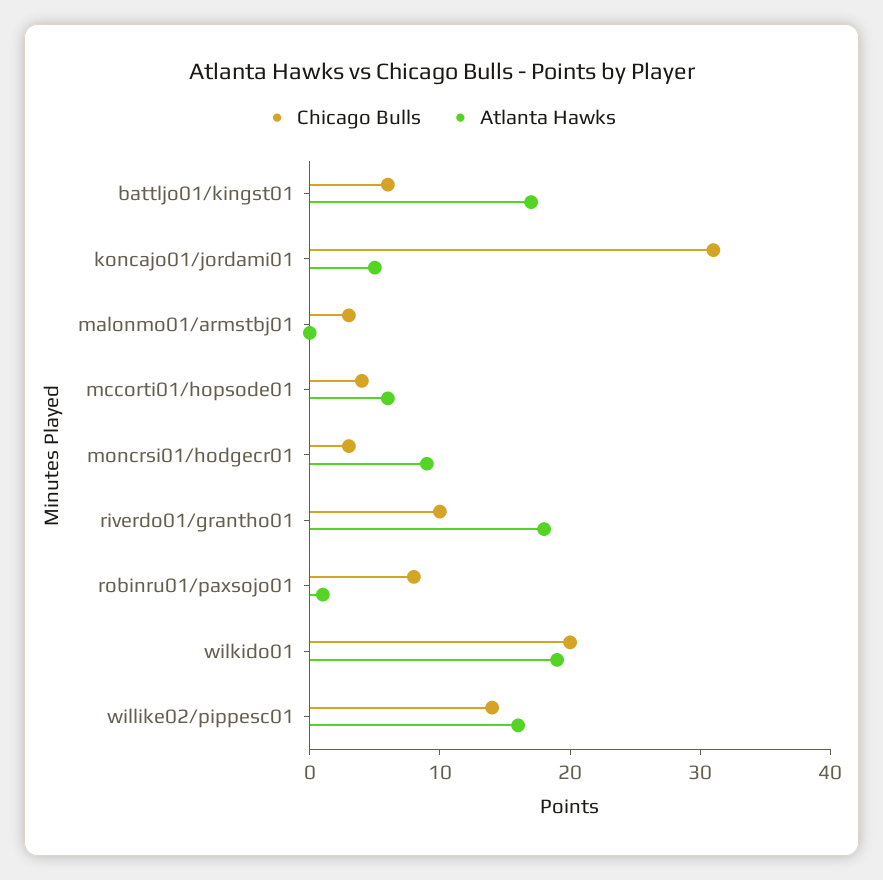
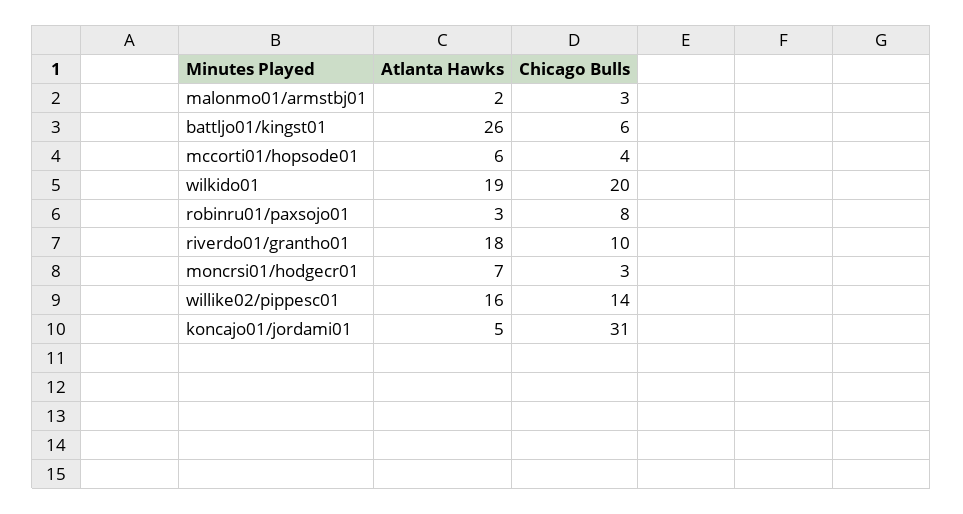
  {
    "Chicago Bulls": {
      "battljo01/kingst01": 6,
      "koncajo01/jordami01": 31,
      "malonmo01/armstbj01": 3,
      "mccorti01/hopsode01": 4,
      "moncrsi01/hodgecr01": 3,
      "riverdo01/grantho01": 10,
      "robinru01/paxsojo01": 8,
      "wilkido01": 20,
      "willike02/pippesc01": 14
    },
    "Atlanta Hawks": {
-     "battljo01/kingst01": 17,
+     "battljo01/kingst01": 26,
      "koncajo01/jordami01": 5,
-     "malonmo01/armstbj01": 0,
+     "malonmo01/armstbj01": 2,
      "mccorti01/hopsode01": 6,
-     "moncrsi01/hodgecr01": 9,
+     "moncrsi01/hodgecr01": 7,
      "riverdo01/grantho01": 18,
-     "robinru01/paxsojo01": 1,
+     "robinru01/paxsojo01": 3,
      "wilkido01": 19,
      "willike02/pippesc01": 16
    }
  }

